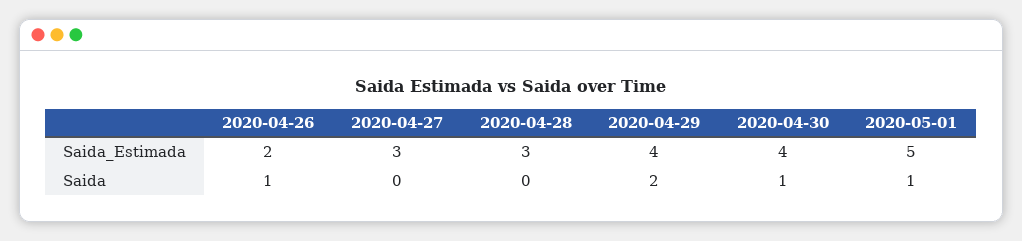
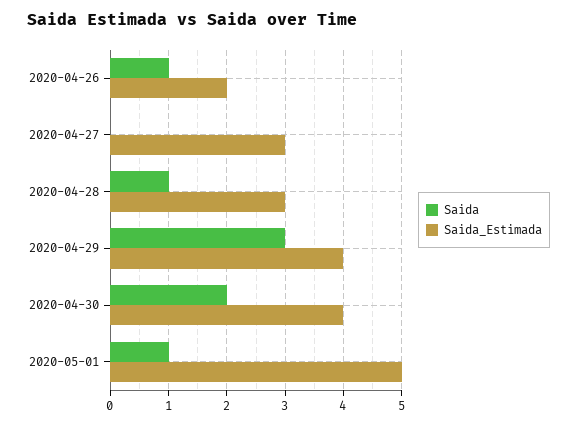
  {
    "Saida_Estimada": {
      "2020-04-26": 2,
      "2020-04-27": 3,
      "2020-04-28": 3,
      "2020-04-29": 4,
      "2020-04-30": 4,
      "2020-05-01": 5
    },
    "Saida": {
      "2020-04-26": 1,
      "2020-04-27": 0,
-     "2020-04-28": 0,
+     "2020-04-28": 1,
-     "2020-04-29": 2,
+     "2020-04-29": 3,
-     "2020-04-30": 1,
+     "2020-04-30": 2,
      "2020-05-01": 1
    }
  }

